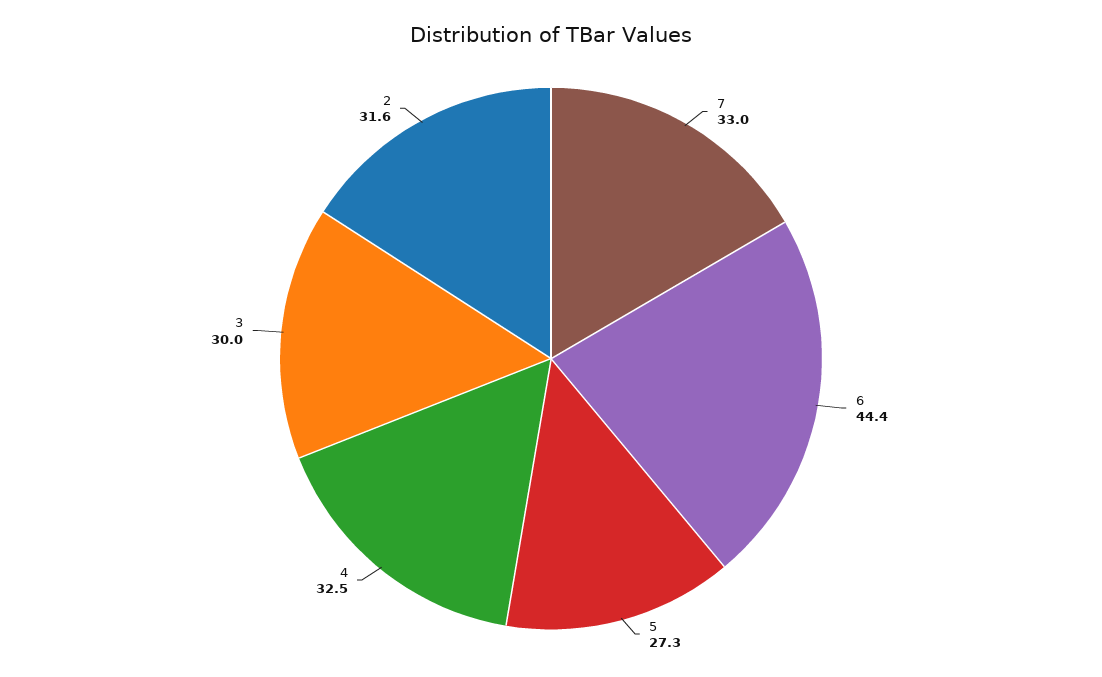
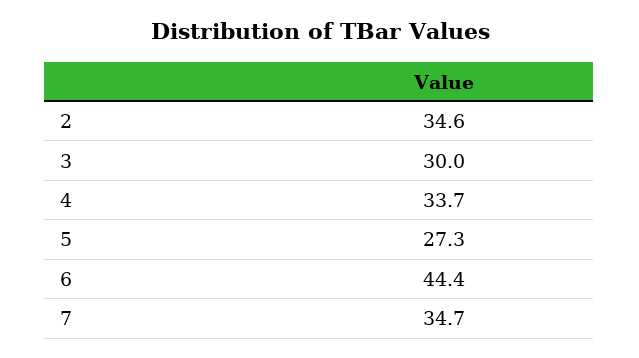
  {
-   "7": 33,
+   "7": 34.7,
    "6": 44.4,
    "5": 27.3,
-   "4": 32.5,
+   "4": 33.7,
    "3": 30,
-   "2": 31.6
+   "2": 34.6
  }

